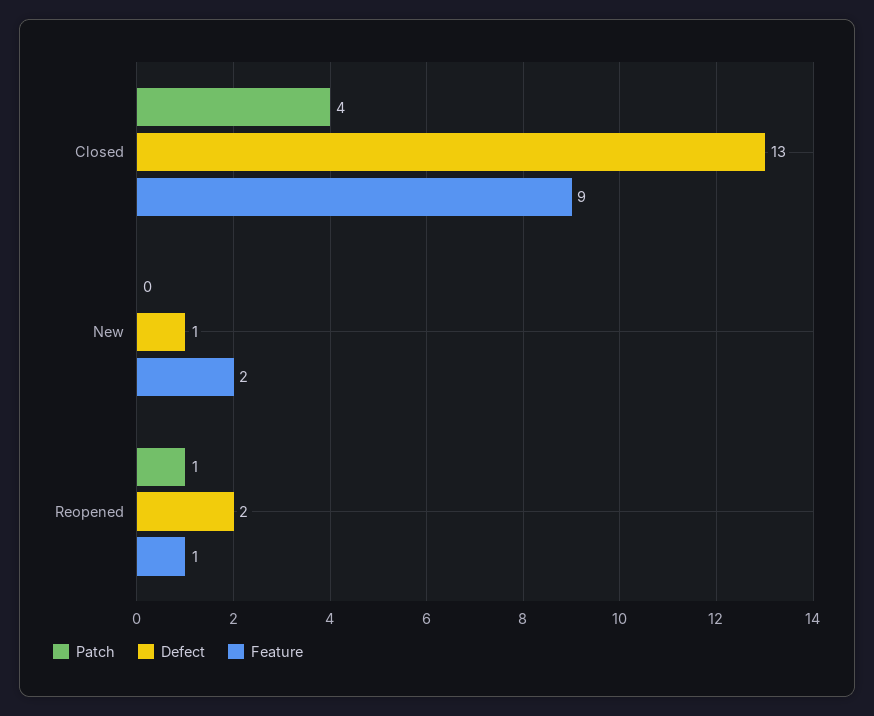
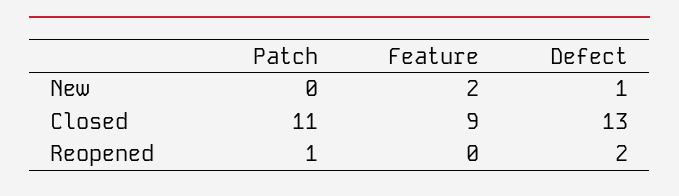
  {
    "Patch": {
-     "Closed": 4,
+     "Closed": 11,
      "New": 0,
      "Reopened": 1
    },
    "Defect": {
      "Closed": 13,
      "New": 1,
      "Reopened": 2
    },
    "Feature": {
      "Closed": 9,
      "New": 2,
-     "Reopened": 1
+     "Reopened": 0
    }
  }

